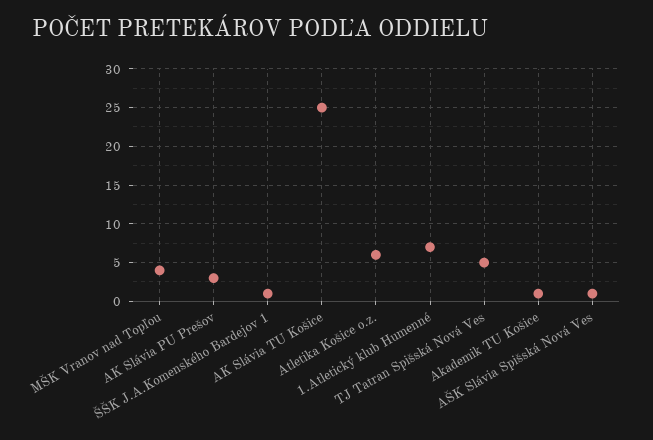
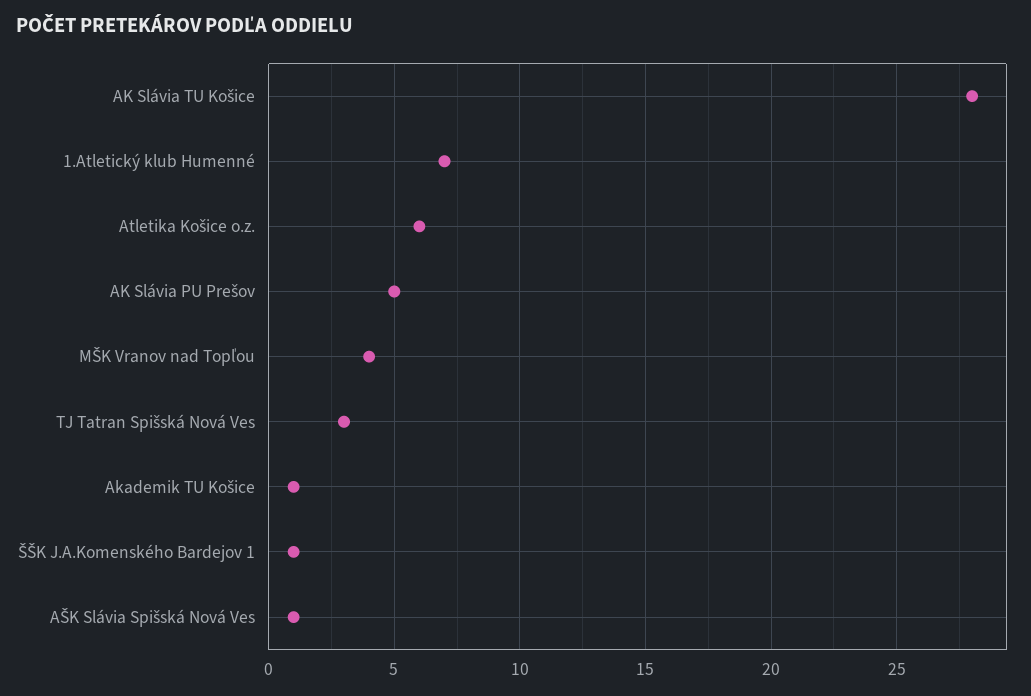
  {
    "MŠK Vranov nad Topľou": 4,
-   "AK Slávia PU Prešov": 3,
+   "AK Slávia PU Prešov": 5,
    "ŠŠK J.A.Komenského Bardejov 1": 1,
-   "AK Slávia TU Košice": 25,
+   "AK Slávia TU Košice": 28,
    "Atletika Košice o.z.": 6,
    "1.Atletický klub Humenné": 7,
-   "TJ Tatran Spišská Nová Ves": 5,
+   "TJ Tatran Spišská Nová Ves": 3,
    "Akademik TU Košice": 1,
    "AŠK Slávia Spišská Nová Ves": 1
  }

